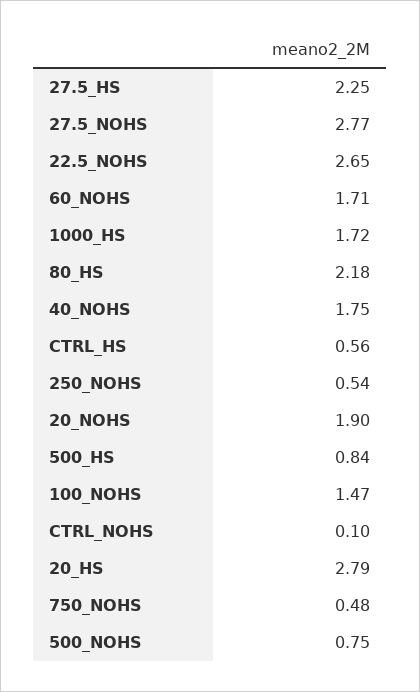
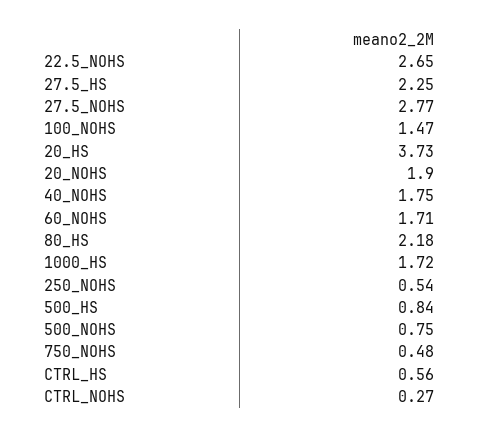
  {
    "27.5_HS": 2.25,
    "27.5_NOHS": 2.77,
    "22.5_NOHS": 2.65,
    "60_NOHS": 1.71,
    "1000_HS": 1.72,
    "80_HS": 2.18,
    "40_NOHS": 1.75,
    "CTRL_HS": 0.56,
    "250_NOHS": 0.54,
    "20_NOHS": 1.9,
    "500_HS": 0.84,
    "100_NOHS": 1.47,
-   "CTRL_NOHS": 0.1,
+   "CTRL_NOHS": 0.27,
-   "20_HS": 2.79,
+   "20_HS": 3.73,
    "750_NOHS": 0.48,
    "500_NOHS": 0.75
  }

